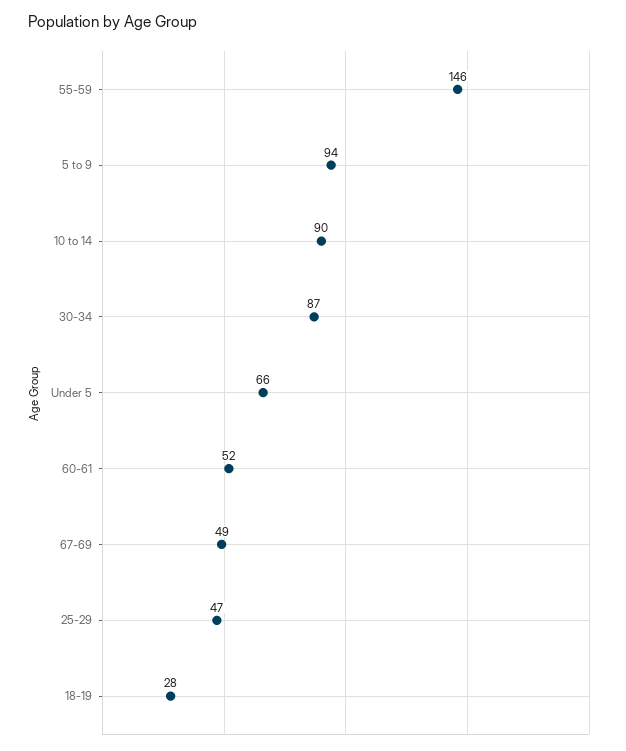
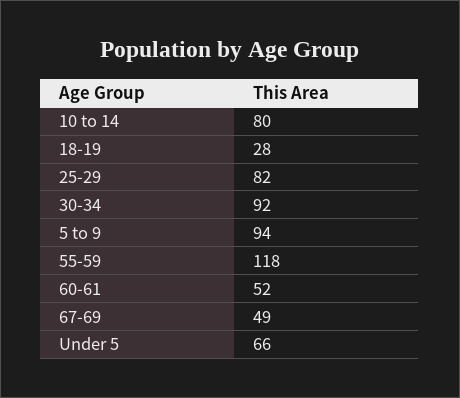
  {
-   "55-59": 146,
+   "55-59": 118,
    "5 to 9": 94,
-   "10 to 14": 90,
+   "10 to 14": 80,
-   "30-34": 87,
+   "30-34": 92,
    "Under 5": 66,
    "60-61": 52,
    "67-69": 49,
-   "25-29": 47,
+   "25-29": 82,
    "18-19": 28
  }

